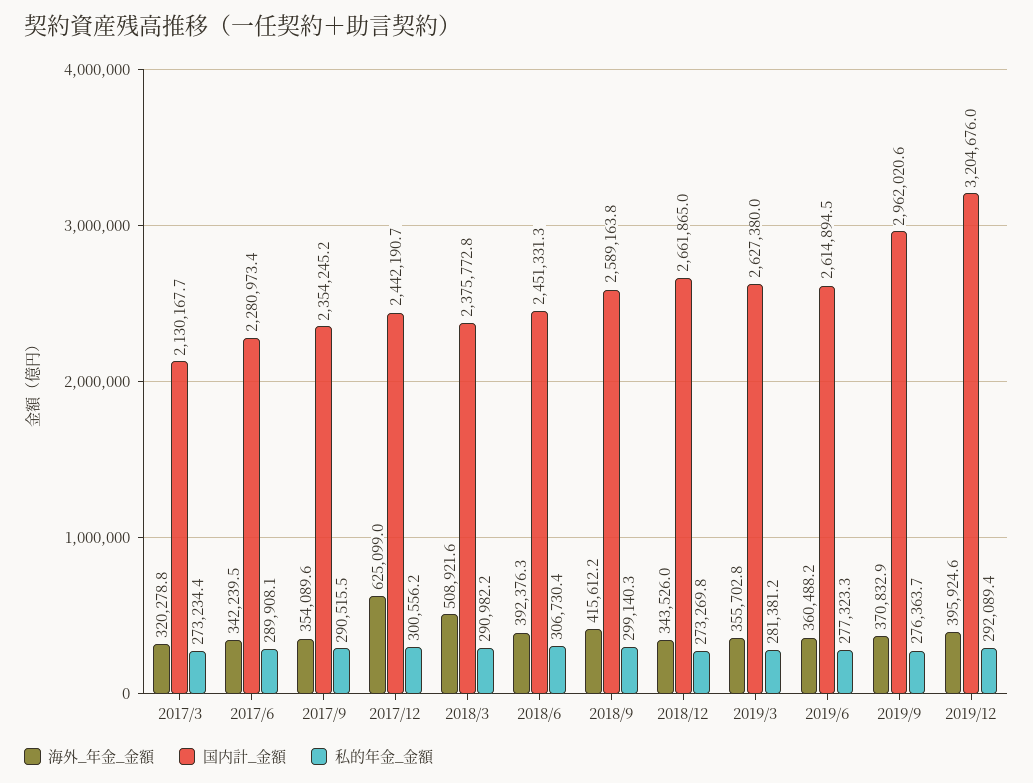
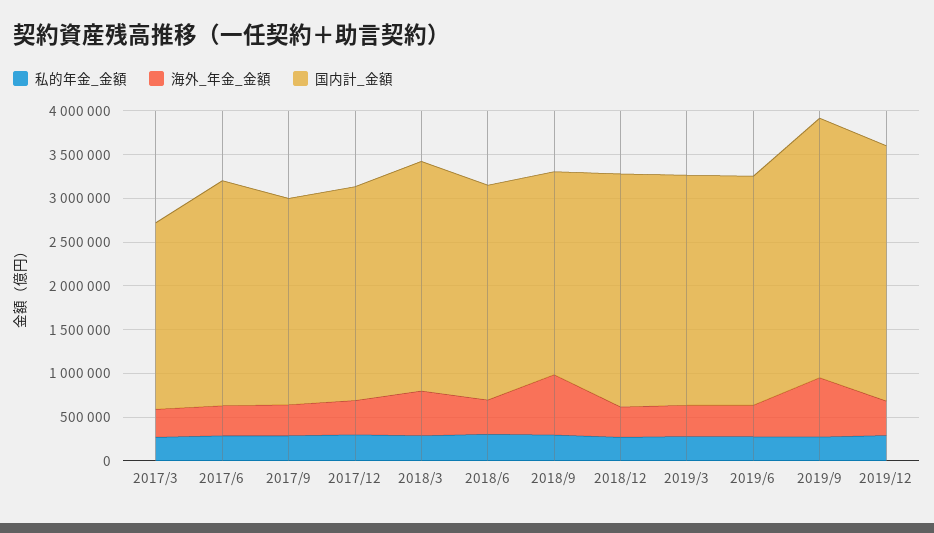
  {
    "海外_年金_金額": {
      "2017/3": 320278.8,
      "2017/6": 342239.5,
      "2017/9": 354089.6,
-     "2017/12": 625099,
+     "2017/12": 400000,
      "2018/3": 508921.6,
      "2018/6": 392376.3,
-     "2018/9": 415612.2,
+     "2018/9": 700000,
      "2018/12": 343526,
      "2019/3": 355702.8,
      "2019/6": 360488.2,
-     "2019/9": 370832.9,
+     "2019/9": 700000,
      "2019/12": 395924.6
    },
    "国内計_金額": {
      "2017/3": 2130167.7,
-     "2017/6": 2280973.4,
+     "2017/6": 2600000,
      "2017/9": 2354245.2,
      "2017/12": 2442190.7,
-     "2018/3": 2375772.8,
+     "2018/3": 2600000,
      "2018/6": 2451331.3,
-     "2018/9": 2589163.8,
+     "2018/9": 2300000,
      "2018/12": 2661865,
      "2019/3": 2627380,
      "2019/6": 2614894.5,
      "2019/9": 2962020.6,
-     "2019/12": 3204676
+     "2019/12": 2900000
    },
    "私的年金_金額": {
      "2017/3": 273234.4,
      "2017/6": 289908.1,
      "2017/9": 290515.5,
      "2017/12": 300556.2,
      "2018/3": 290982.2,
      "2018/6": 306730.4,
      "2018/9": 299140.3,
      "2018/12": 273269.8,
      "2019/3": 281381.2,
      "2019/6": 277323.3,
      "2019/9": 276363.7,
      "2019/12": 292089.4
    }
  }

